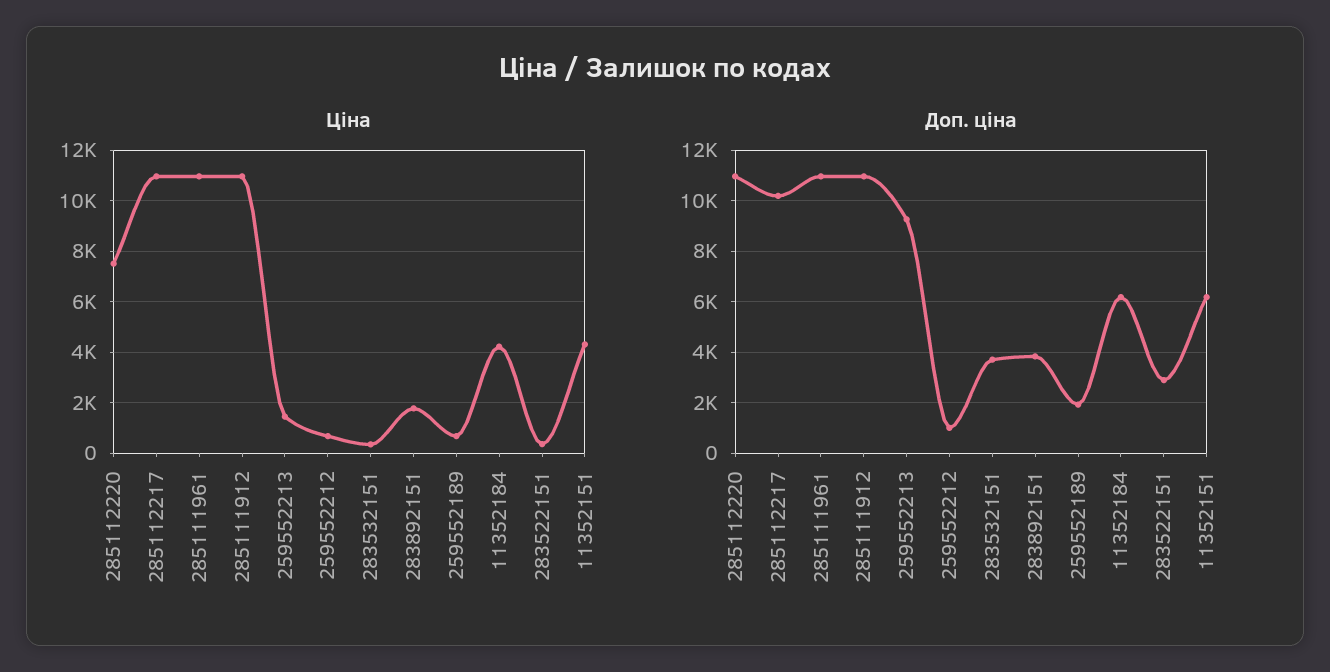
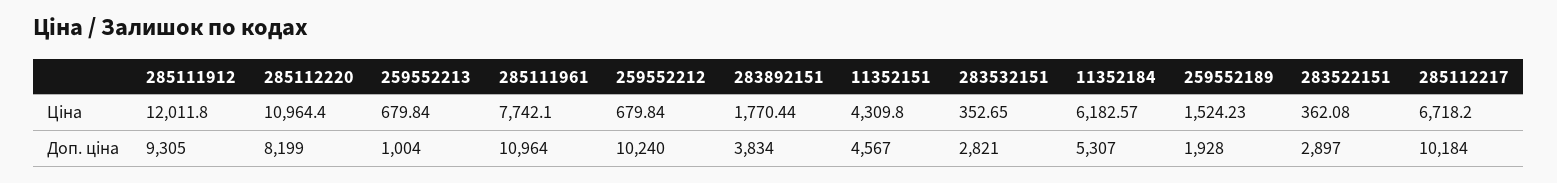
  {
    "Ціна": {
-     "285112220": 7500,
+     "285112220": 10964.4,
-     "285112217": 11000,
+     "285112217": 6718.2,
-     "285111961": 11000,
+     "285111961": 7742.1,
-     "285111912": 11000,
+     "285111912": 12011.8,
-     "259552213": 1500,
+     "259552213": 679.84,
      "259552212": 679.84,
      "283532151": 352.65,
      "283892151": 1770.44,
-     "259552189": 750,
+     "259552189": 1524.23,
-     "11352184": 4250,
+     "11352184": 6182.57,
      "283522151": 362.08,
      "11352151": 4309.8
    },
    "Доп. ціна": {
-     "285112220": 11000,
+     "285112220": 8199,
      "285112217": 10184,
      "285111961": 10964,
-     "285111912": 11000,
+     "285111912": 9305,
-     "259552213": 9250,
+     "259552213": 1004,
-     "259552212": 1000,
+     "259552212": 10240,
-     "283532151": 3750,
+     "283532151": 2821,
      "283892151": 3834,
      "259552189": 1928,
-     "11352184": 6250,
+     "11352184": 5307,
      "283522151": 2897,
-     "11352151": 6250
+     "11352151": 4567
    }
  }

